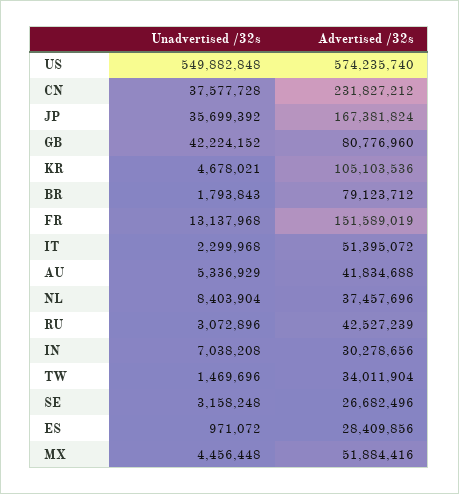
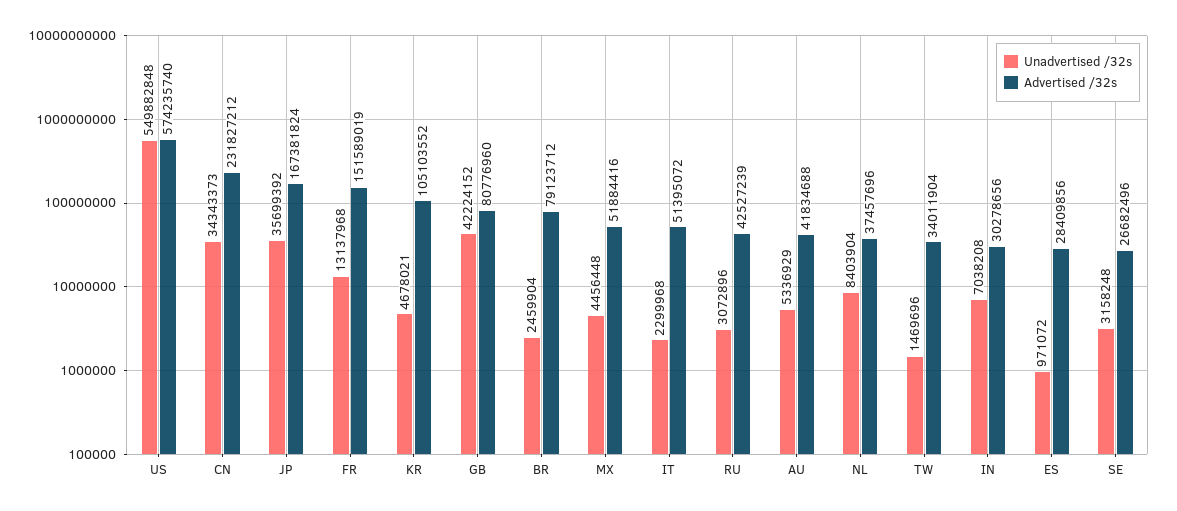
  {
    "Unadvertised /32s": {
      "US": 549882848,
-     "CN": 37577728,
+     "CN": 34343373,
      "JP": 35699392,
      "GB": 42224152,
      "KR": 4678021,
-     "BR": 1793843,
+     "BR": 2459904,
      "FR": 13137968,
      "IT": 2299968,
      "AU": 5336929,
      "NL": 8403904,
      "RU": 3072896,
      "IN": 7038208,
      "TW": 1469696,
      "SE": 3158248,
      "ES": 971072,
      "MX": 4456448
    },
    "Advertised /32s": {
      "US": 574235740,
      "CN": 231827212,
      "JP": 167381824,
      "GB": 80776960,
-     "KR": 105103536,
+     "KR": 105103552,
      "BR": 79123712,
      "FR": 151589019,
      "IT": 51395072,
      "AU": 41834688,
      "NL": 37457696,
      "RU": 42527239,
      "IN": 30278656,
      "TW": 34011904,
      "SE": 26682496,
      "ES": 28409856,
      "MX": 51884416
    }
  }

